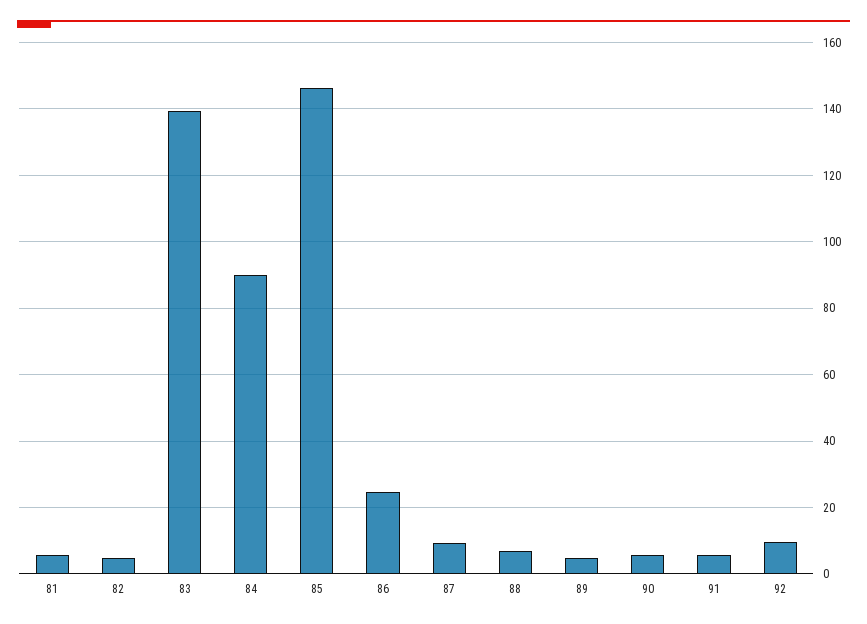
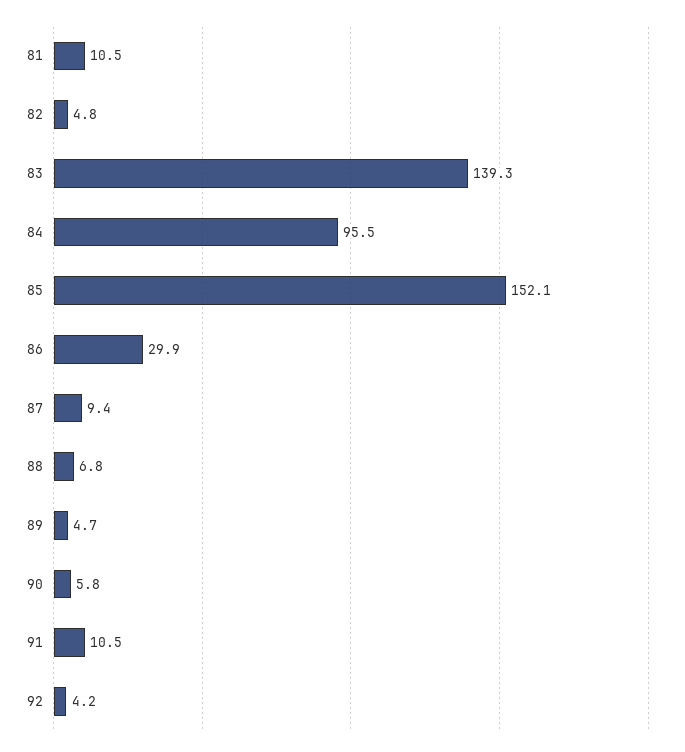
  {
-   "81": 6,
+   "81": 10.5,
    "82": 4.8,
    "83": 139.3,
-   "84": 90,
+   "84": 95.5,
-   "85": 146,
+   "85": 152.1,
-   "86": 24,
+   "86": 29.9,
    "87": 9.4,
    "88": 6.8,
    "89": 4.7,
    "90": 5.8,
-   "91": 6,
+   "91": 10.5,
-   "92": 10
+   "92": 4.2
  }

